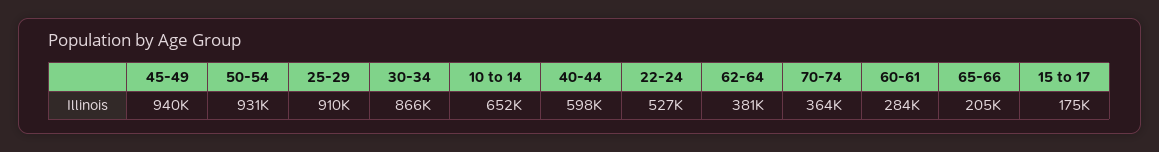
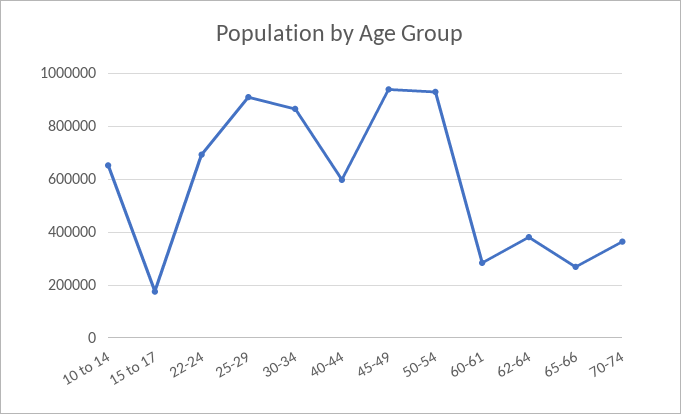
  {
    "45-49": 940000,
    "50-54": 931000,
    "25-29": 910000,
    "30-34": 866000,
    "10 to 14": 652000,
    "40-44": 598000,
-   "22-24": 527000,
+   "22-24": 700000,
    "62-64": 381000,
    "70-74": 364000,
    "60-61": 284000,
-   "65-66": 205000,
+   "65-66": 275000,
    "15 to 17": 175000
  }

